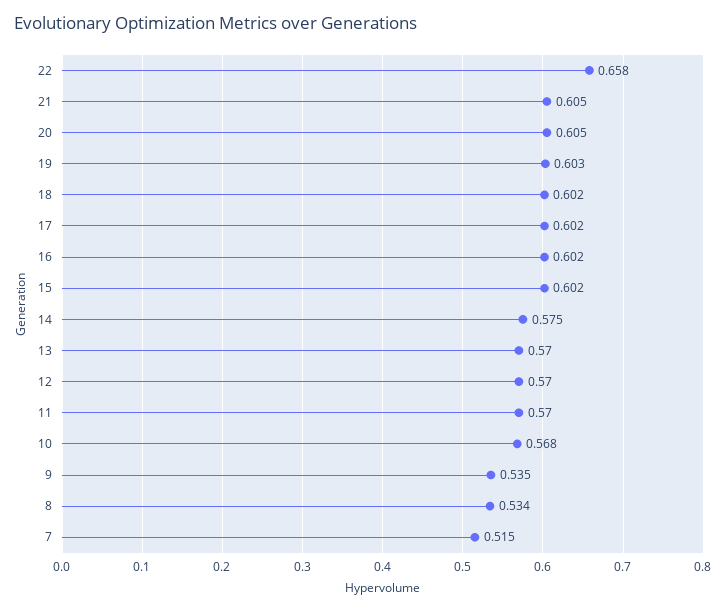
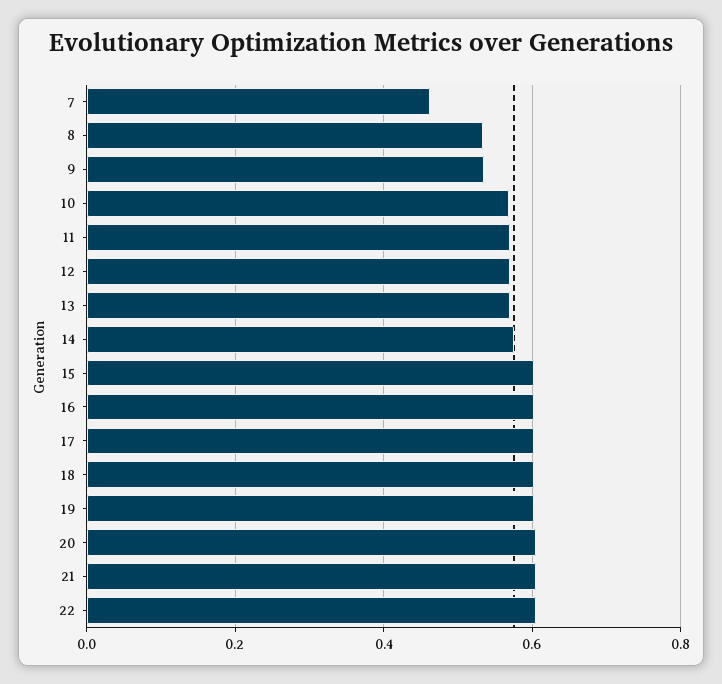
  {
-   "22": 0.658,
+   "22": 0.6,
    "21": 0.605,
    "20": 0.605,
    "19": 0.603,
    "18": 0.602,
    "17": 0.602,
    "16": 0.602,
    "15": 0.602,
    "14": 0.575,
    "13": 0.57,
    "12": 0.57,
    "11": 0.57,
    "10": 0.568,
    "9": 0.535,
    "8": 0.534,
-   "7": 0.515
+   "7": 0.46
  }

